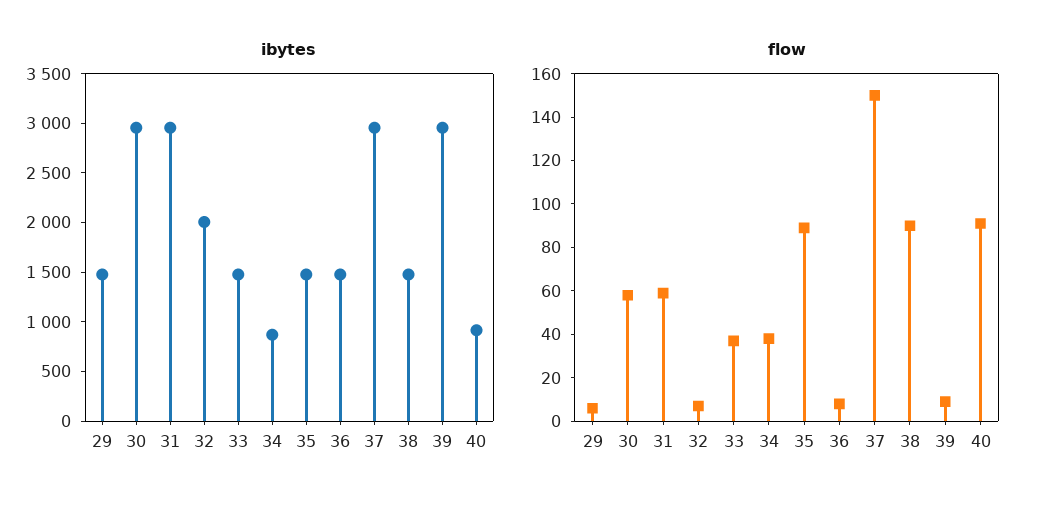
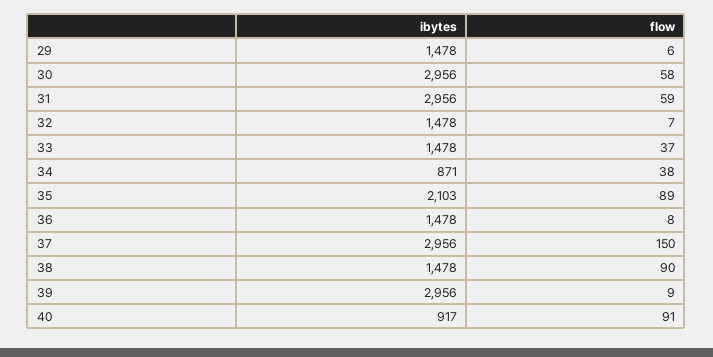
  {
    "ibytes": {
      "29": 1478,
      "30": 2956,
      "31": 2956,
-     "32": 2000,
+     "32": 1478,
      "33": 1478,
      "34": 871,
-     "35": 1500,
+     "35": 2103,
      "36": 1478,
      "37": 2956,
      "38": 1478,
      "39": 2956,
      "40": 917
    },
    "flow": {
      "29": 6,
      "30": 58,
      "31": 59,
      "32": 7,
      "33": 37,
      "34": 38,
      "35": 89,
      "36": 8,
      "37": 150,
      "38": 90,
      "39": 9,
      "40": 91
    }
  }

